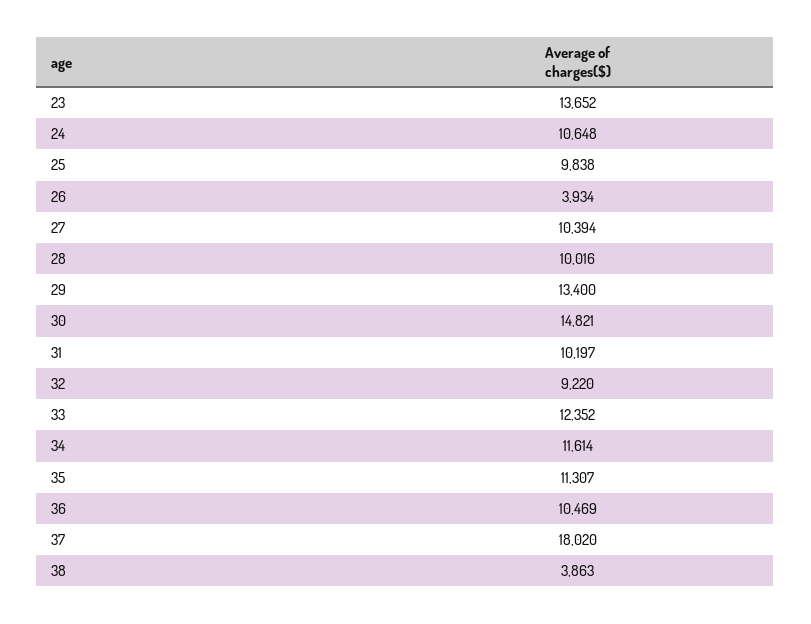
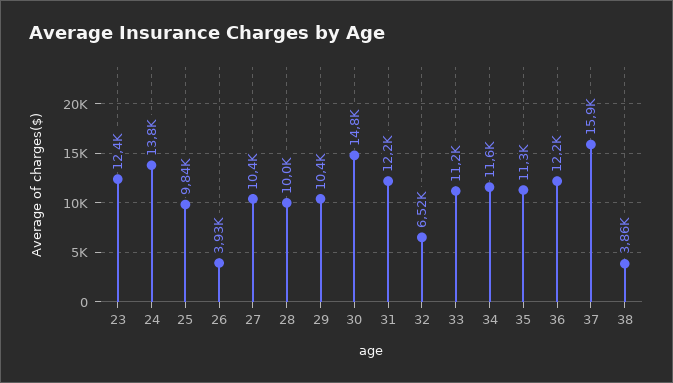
  {
-   "23": 13652,
+   "23": 12400,
-   "24": 10648,
+   "24": 13800,
    "25": 9838,
    "26": 3934,
    "27": 10394,
    "28": 10016,
-   "29": 13400,
+   "29": 10400,
    "30": 14821,
-   "31": 10197,
+   "31": 12200,
-   "32": 9220,
+   "32": 6520,
-   "33": 12352,
+   "33": 11200,
    "34": 11614,
    "35": 11307,
-   "36": 10469,
+   "36": 12200,
-   "37": 18020,
+   "37": 15900,
    "38": 3863
  }

